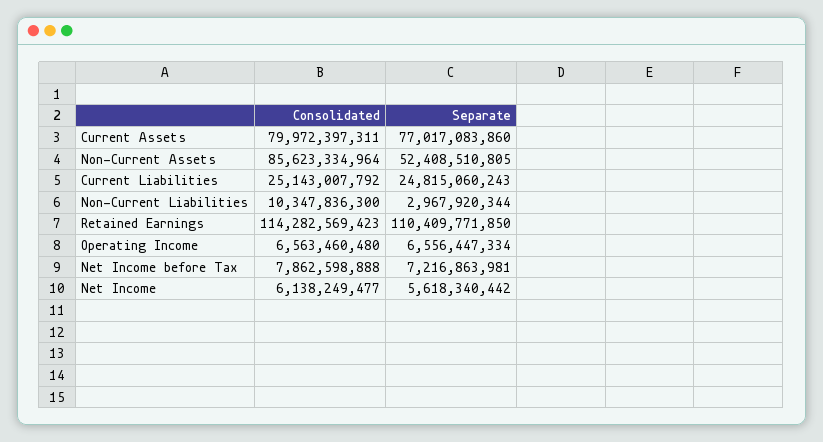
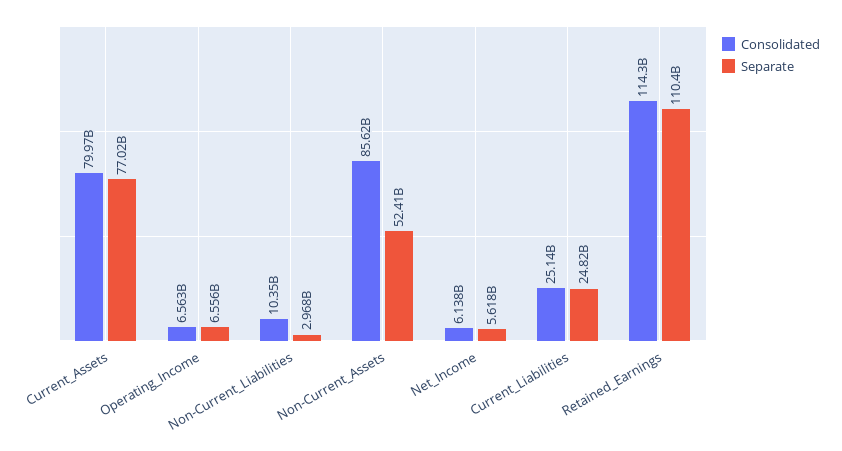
  {
    "Consolidated": {
      "Current Assets": 79972397311,
      "Non-Current Assets": 85623334964,
      "Current Liabilities": 25143007792,
      "Non-Current Liabilities": 10347836300,
      "Retained Earnings": 114282569423,
      "Operating Income": 6563460480,
-     "Net Income before Tax": 7862598888,
      "Net Income": 6138249477
    },
    "Separate": {
      "Current Assets": 77017083860,
      "Non-Current Assets": 52408510805,
      "Current Liabilities": 24815060243,
      "Non-Current Liabilities": 2967920344,
      "Retained Earnings": 110409771850,
      "Operating Income": 6556447334,
-     "Net Income before Tax": 7216863981,
      "Net Income": 5618340442
    }
  }

